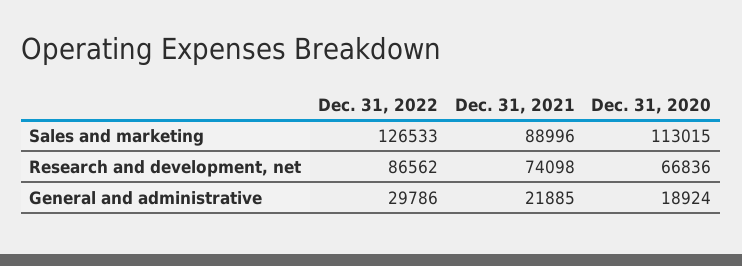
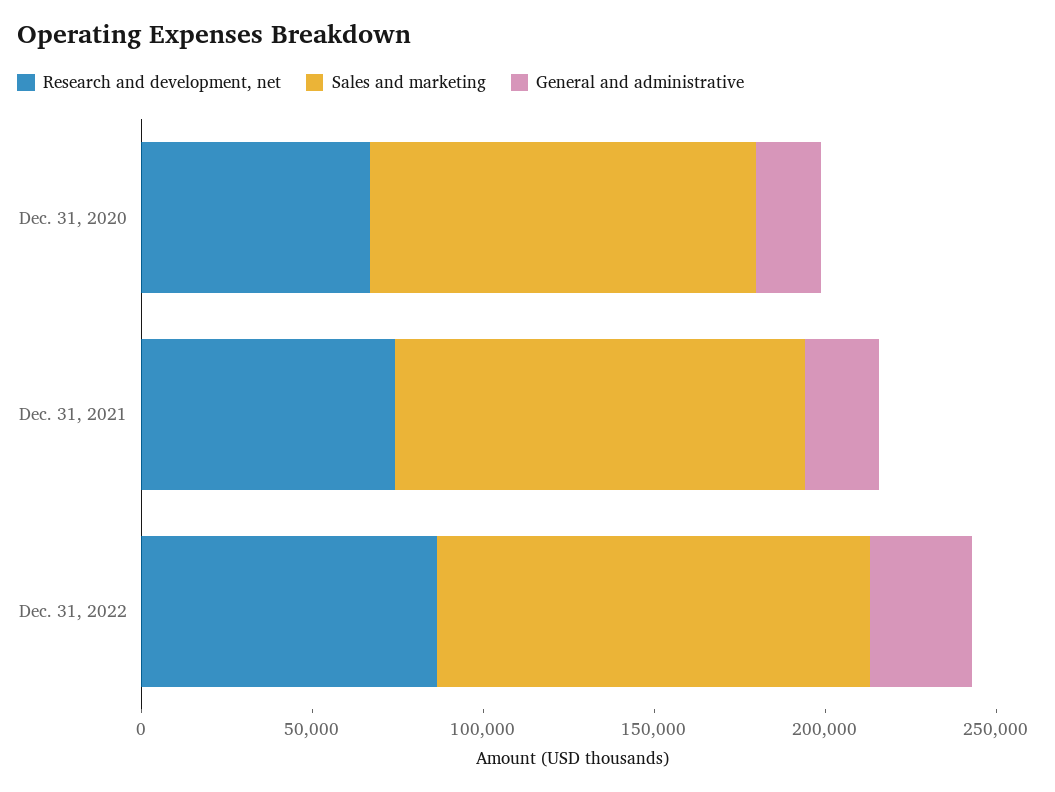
  {
    "Sales and marketing": {
      "Dec. 31, 2022": 126533,
-     "Dec. 31, 2021": 88996,
+     "Dec. 31, 2021": 120000,
      "Dec. 31, 2020": 113015
    },
    "Research and development, net": {
      "Dec. 31, 2022": 86562,
      "Dec. 31, 2021": 74098,
      "Dec. 31, 2020": 66836
    },
    "General and administrative": {
      "Dec. 31, 2022": 29786,
      "Dec. 31, 2021": 21885,
      "Dec. 31, 2020": 18924
    }
  }

